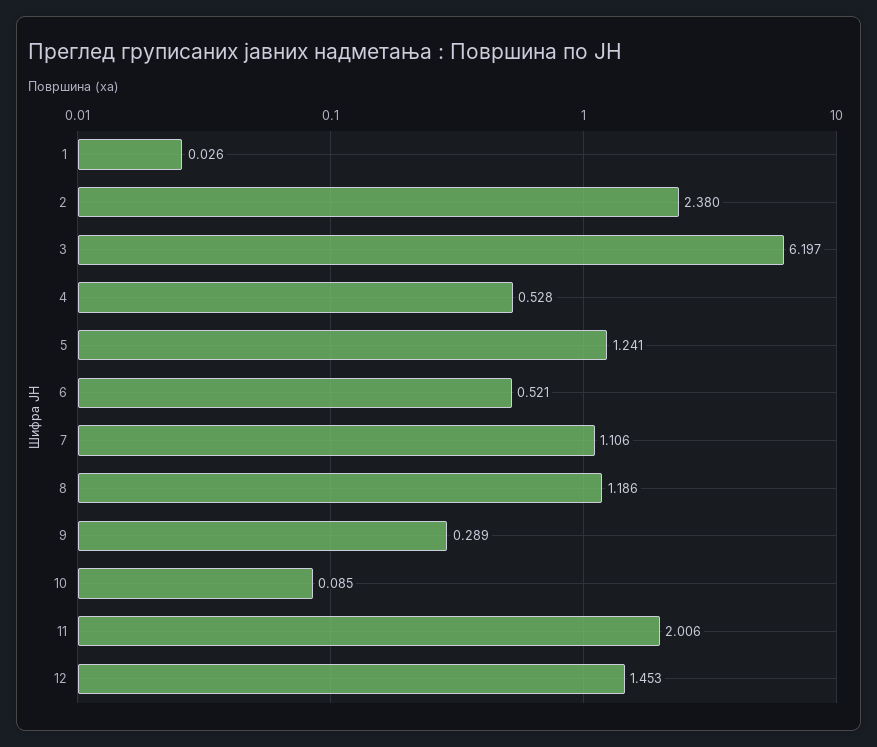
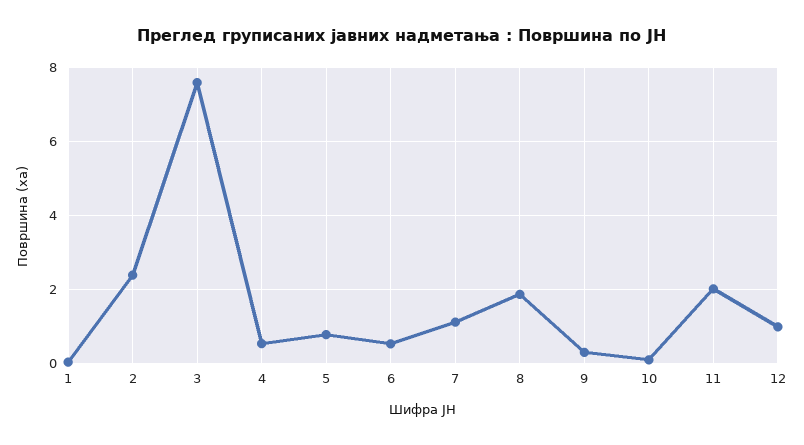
  {
    "1": 0.026,
    "2": 2.38,
-   "3": 6.197,
+   "3": 7.6,
    "4": 0.528,
-   "5": 1.241,
+   "5": 0.8,
    "6": 0.521,
    "7": 1.106,
-   "8": 1.186,
+   "8": 1.8,
    "9": 0.289,
    "10": 0.085,
    "11": 2.006,
-   "12": 1.453
+   "12": 1
  }

